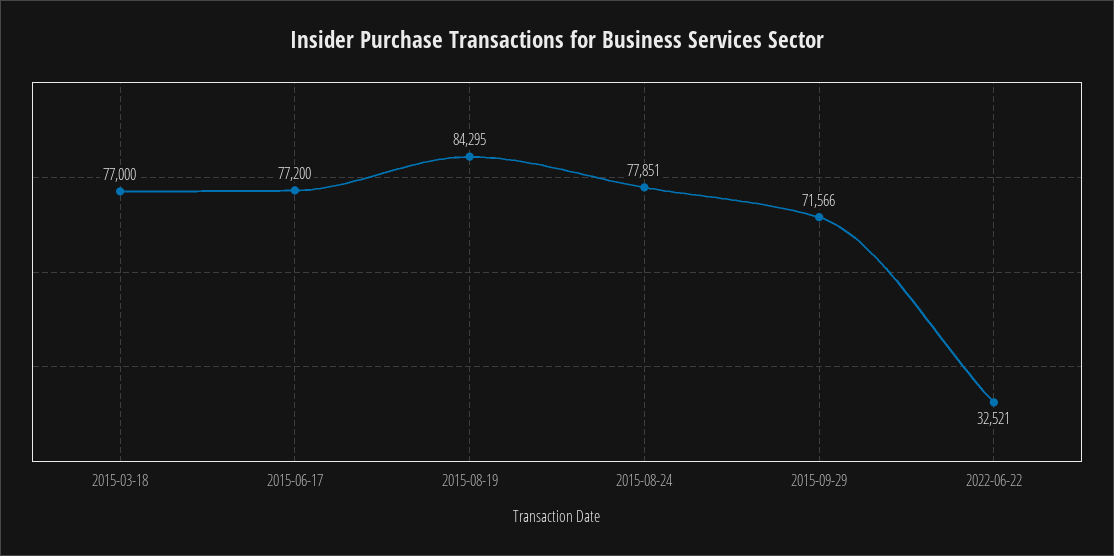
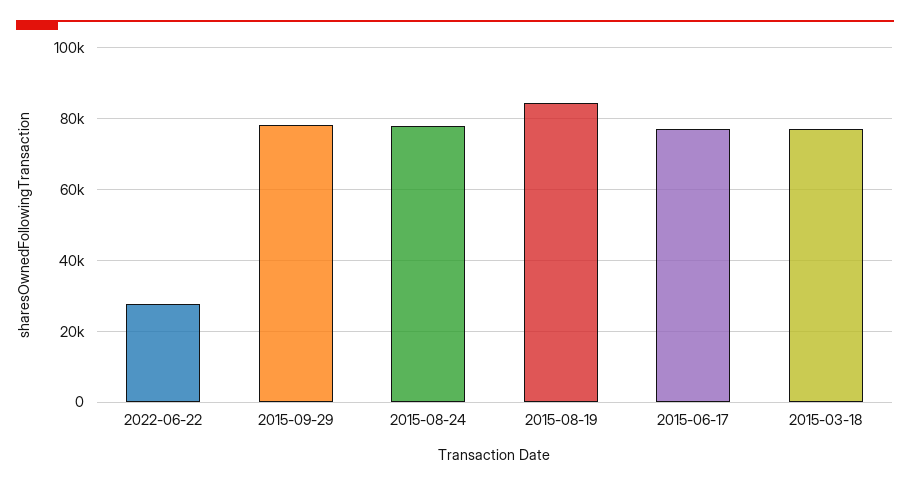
  {
    "2015-03-18": 77000,
    "2015-06-17": 77200,
    "2015-08-19": 84295,
    "2015-08-24": 77851,
-   "2015-09-29": 71566,
+   "2015-09-29": 78000,
-   "2022-06-22": 32521
+   "2022-06-22": 28000
  }

